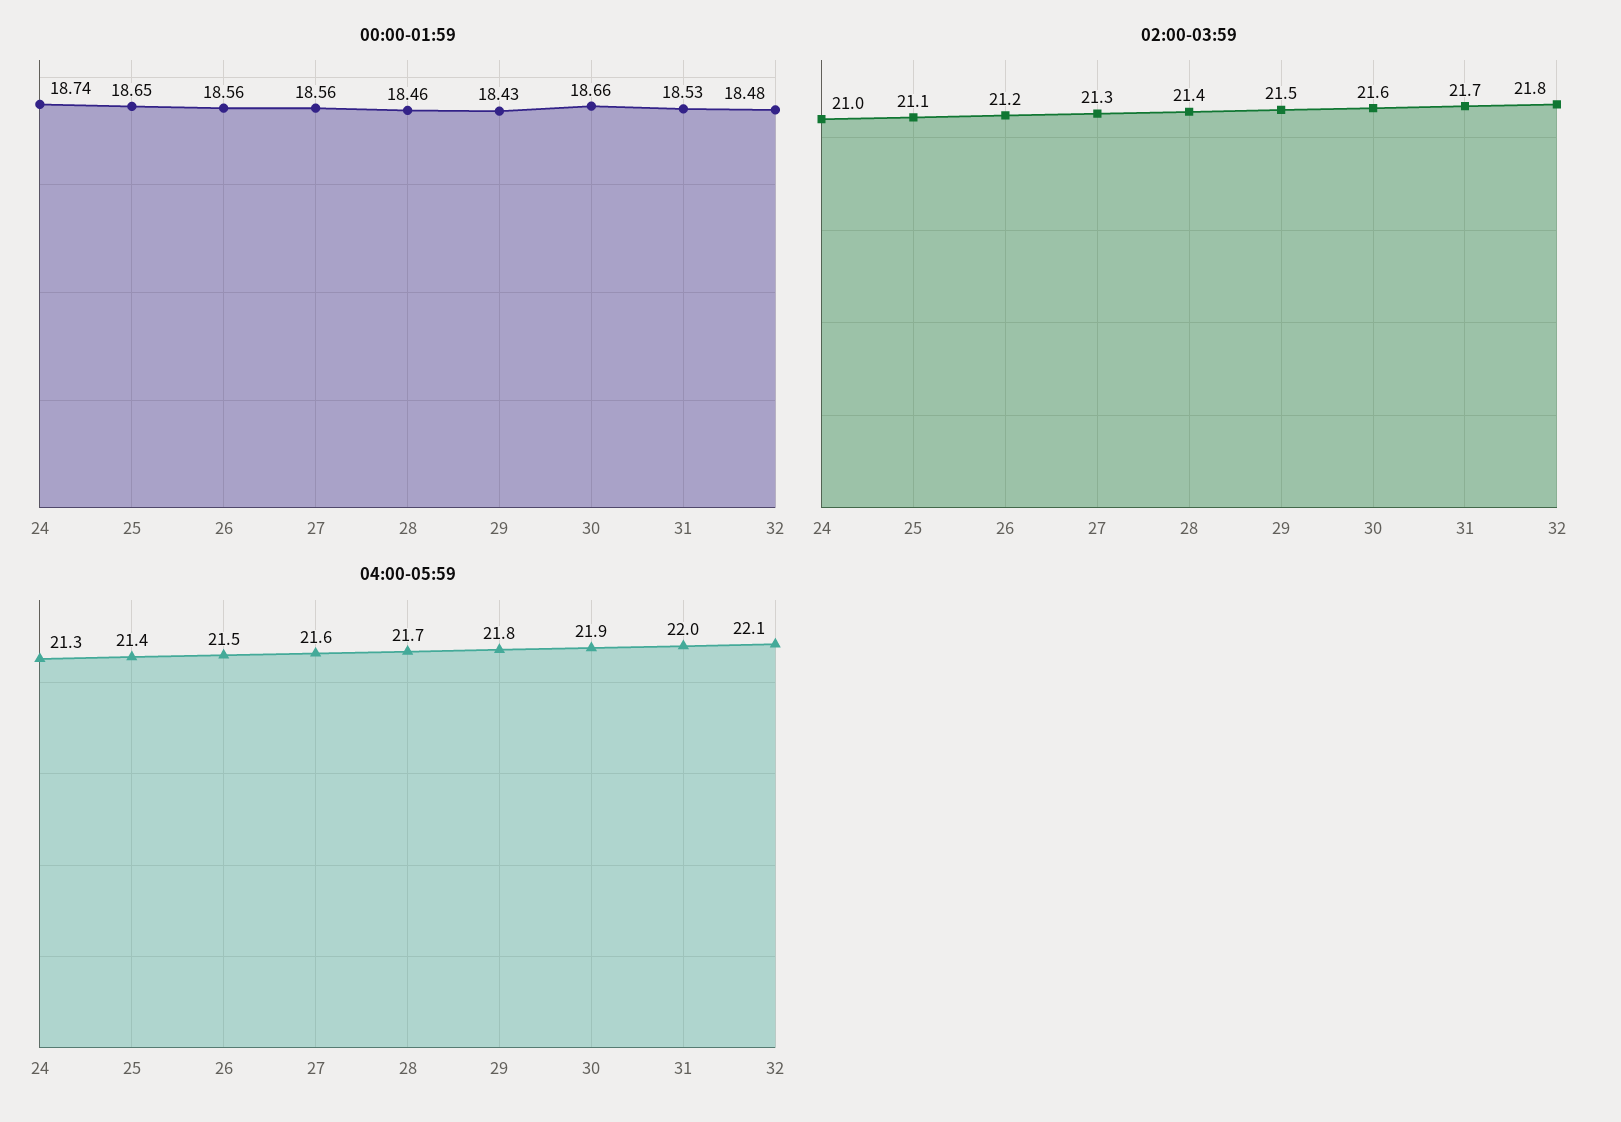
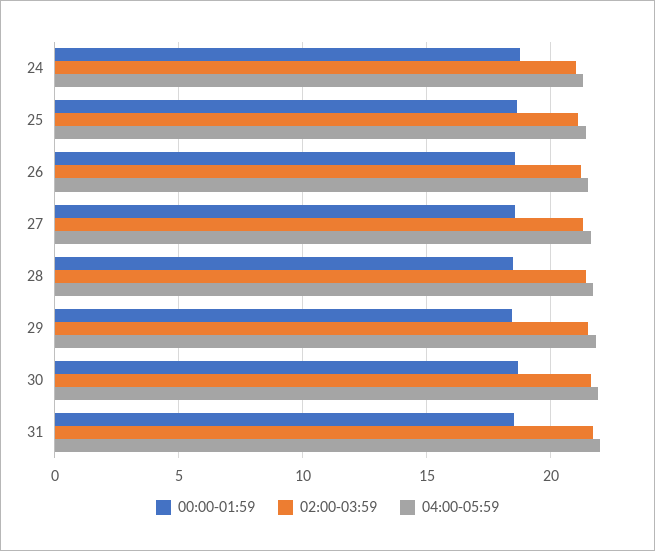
  {
    "00:00-01:59": {
      "24": 18.74,
      "25": 18.65,
      "26": 18.56,
      "27": 18.56,
      "28": 18.46,
      "29": 18.43,
      "30": 18.66,
-     "31": 18.53,
+     "31": 18.53
-     "32": 18.48
    },
    "02:00-03:59": {
      "24": 21,
      "25": 21.1,
      "26": 21.2,
      "27": 21.3,
      "28": 21.4,
      "29": 21.5,
      "30": 21.6,
-     "31": 21.7,
+     "31": 21.7
-     "32": 21.8
    },
    "04:00-05:59": {
      "24": 21.3,
      "25": 21.4,
      "26": 21.5,
      "27": 21.6,
      "28": 21.7,
      "29": 21.8,
      "30": 21.9,
-     "31": 22,
+     "31": 22
-     "32": 22.1
    }
  }

